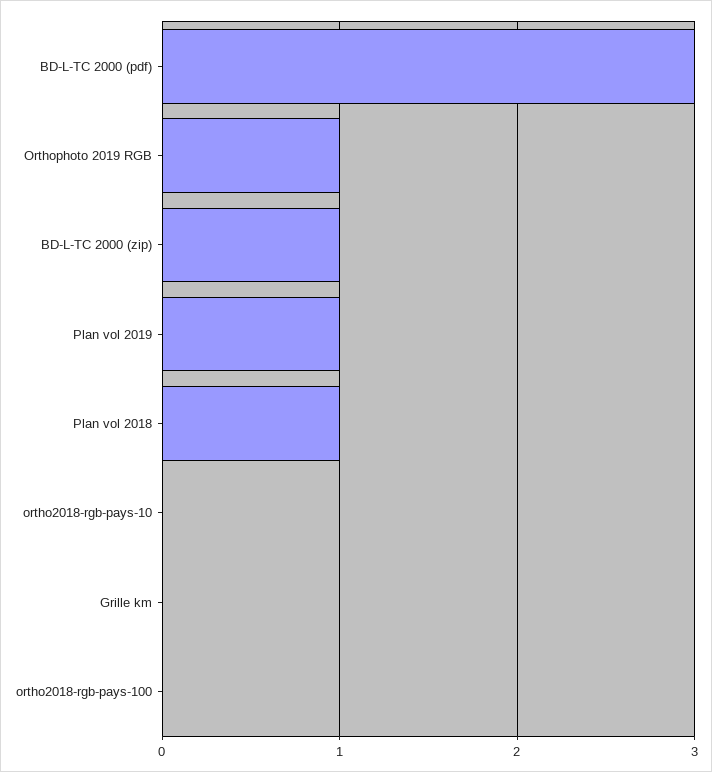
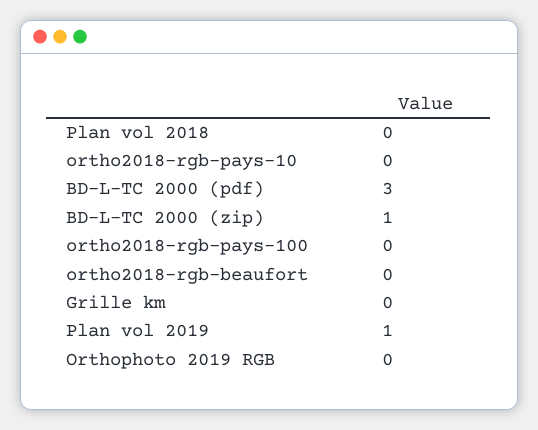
  {
    "BD-L-TC 2000 (pdf)": 3,
-   "Orthophoto 2019 RGB": 1,
+   "Orthophoto 2019 RGB": 0,
    "BD-L-TC 2000 (zip)": 1,
    "Plan vol 2019": 1,
-   "Plan vol 2018": 1,
+   "Plan vol 2018": 0,
    "ortho2018-rgb-pays-10": 0,
    "Grille km": 0,
-   "ortho2018-rgb-pays-100": 0
+   "ortho2018-rgb-pays-100": 0,
+   "ortho2018-rgb-beaufort": 0
  }

